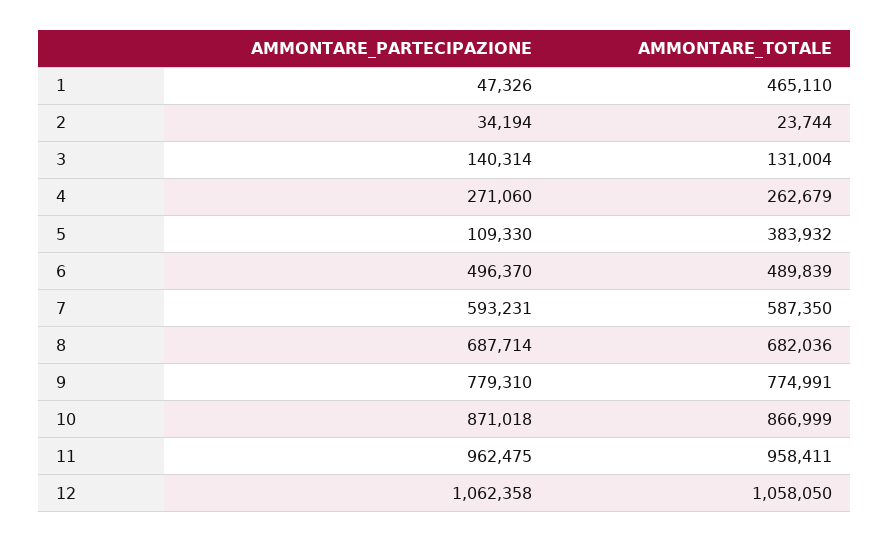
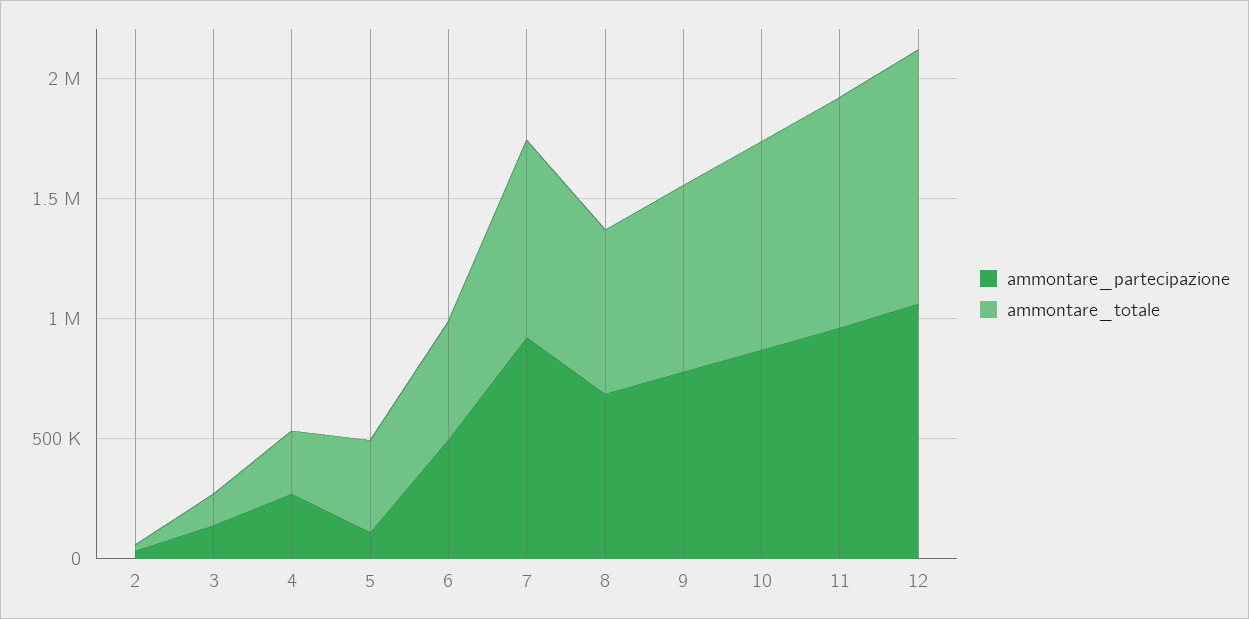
  {
    "AMMONTARE_PARTECIPAZIONE": {
-     "1": 47326,
      "2": 34194,
      "3": 140314,
      "4": 271060,
      "5": 109330,
      "6": 496370,
-     "7": 593231,
+     "7": 900000,
      "8": 687714,
      "9": 779310,
      "10": 871018,
      "11": 962475,
      "12": 1062358
    },
    "AMMONTARE_TOTALE": {
-     "1": 465110,
      "2": 23744,
      "3": 131004,
      "4": 262679,
      "5": 383932,
      "6": 489839,
-     "7": 587350,
+     "7": 800000,
      "8": 682036,
      "9": 774991,
      "10": 866999,
      "11": 958411,
      "12": 1058050
    }
  }

